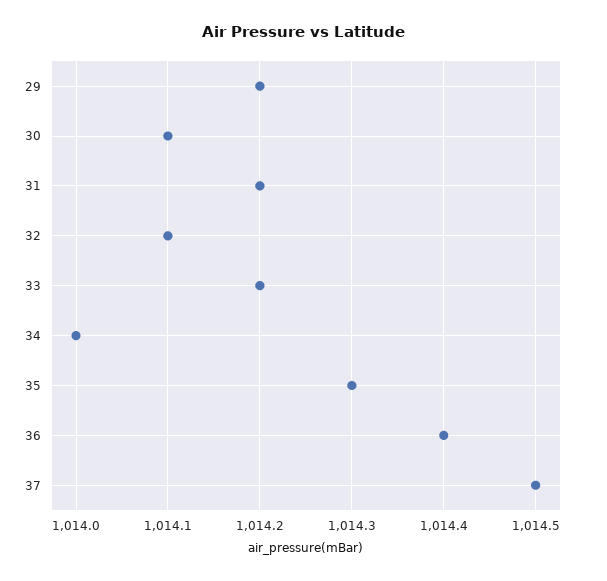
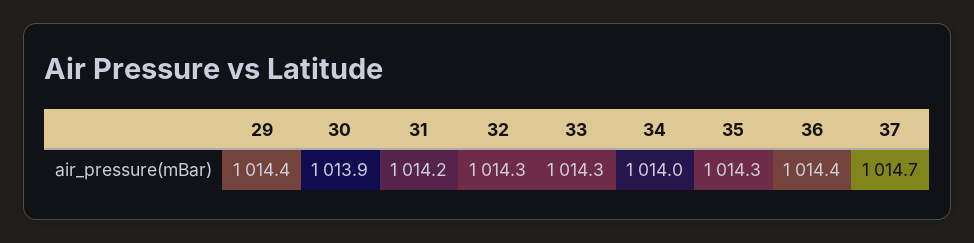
  {
-   "29": 1014.2,
+   "29": 1014.4,
-   "30": 1014.1,
+   "30": 1013.9,
    "31": 1014.2,
-   "32": 1014.1,
+   "32": 1014.3,
-   "33": 1014.2,
+   "33": 1014.3,
    "34": 1014,
    "35": 1014.3,
    "36": 1014.4,
-   "37": 1014.5
+   "37": 1014.7
  }

